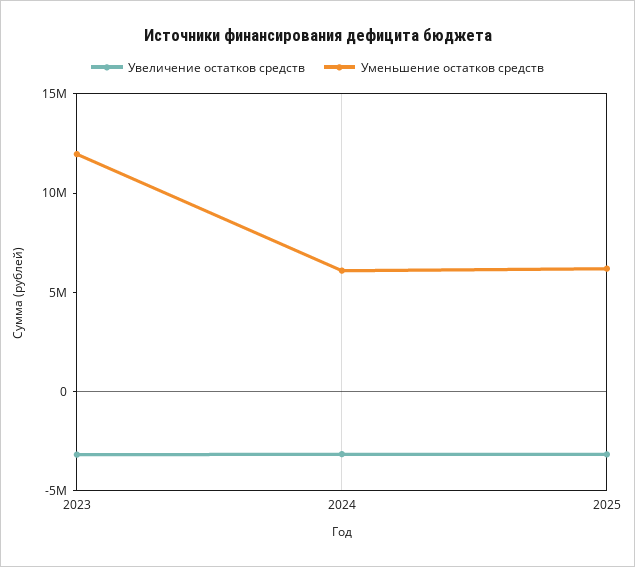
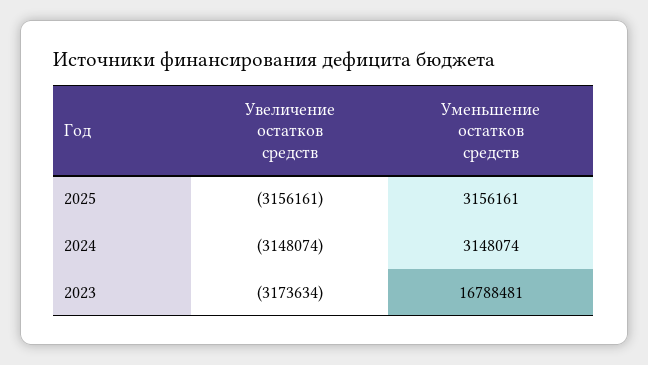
  {
    "Увеличение остатков средств": {
      "2023": -3173634,
      "2024": -3148074,
      "2025": -3156161
    },
    "Уменьшение остатков средств": {
-     "2023": 12000000,
+     "2023": 16788481,
-     "2024": 6000000,
+     "2024": 3148074,
-     "2025": 6000000
+     "2025": 3156161
    }
  }

